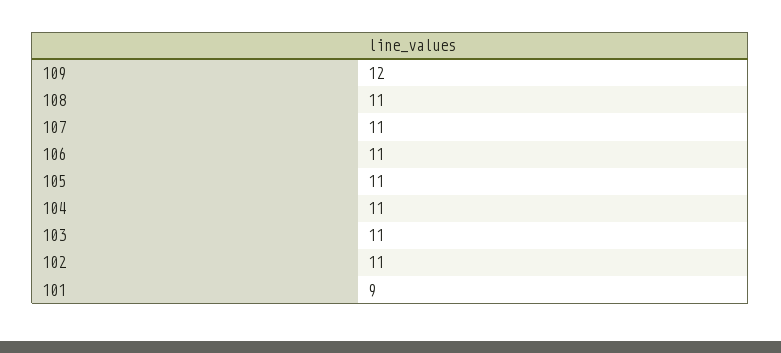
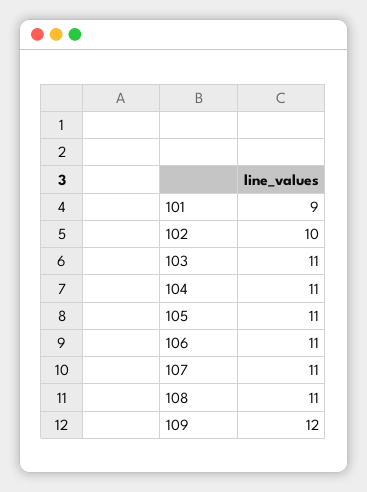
  {
    "109": 12,
    "108": 11,
    "107": 11,
    "106": 11,
    "105": 11,
    "104": 11,
    "103": 11,
-   "102": 11,
+   "102": 10,
    "101": 9
  }

